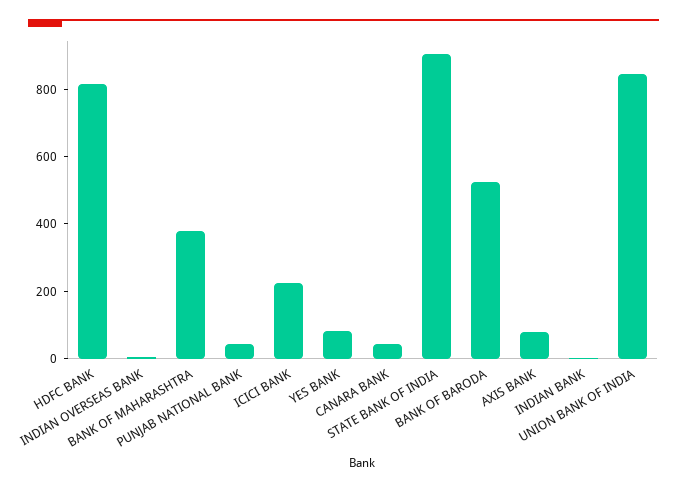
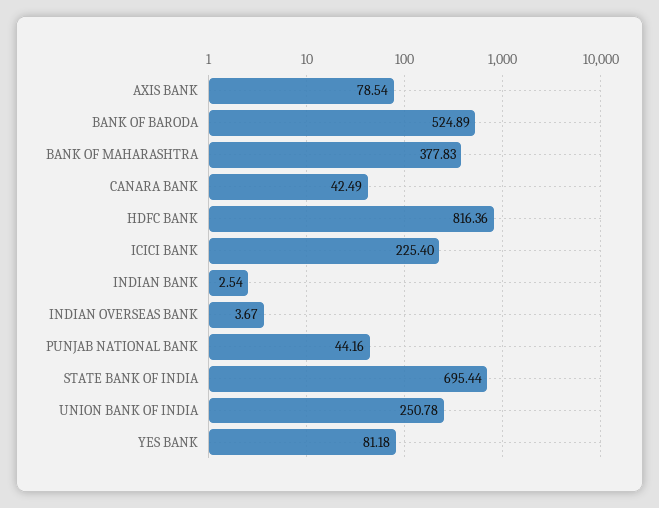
  {
    "HDFC BANK": 816.36,
    "INDIAN OVERSEAS BANK": 3.67,
    "BANK OF MAHARASHTRA": 377.83,
    "PUNJAB NATIONAL BANK": 44.16,
    "ICICI BANK": 225.4,
    "YES BANK": 81.18,
    "CANARA BANK": 42.49,
-   "STATE BANK OF INDIA": 900,
+   "STATE BANK OF INDIA": 695.44,
    "BANK OF BARODA": 524.89,
    "AXIS BANK": 78.54,
    "INDIAN BANK": 2.54,
-   "UNION BANK OF INDIA": 850
+   "UNION BANK OF INDIA": 250.78
  }

